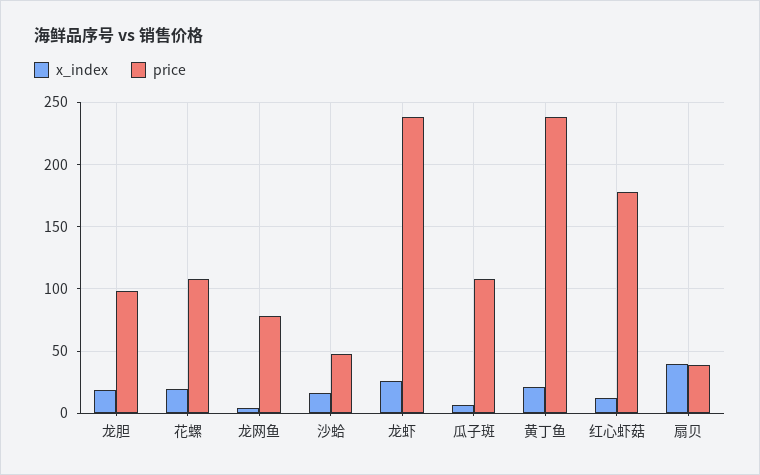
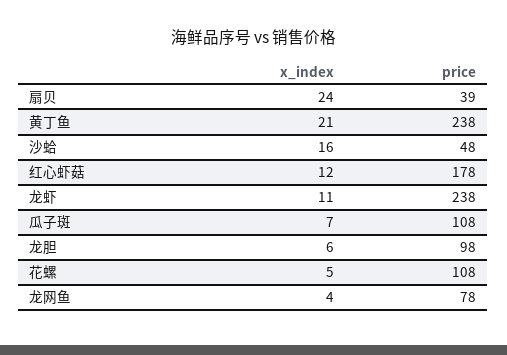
  {
    "x_index": {
-     "龙胆": 20,
+     "龙胆": 6,
-     "花螺": 20,
+     "花螺": 5,
      "龙网鱼": 4,
      "沙蛤": 16,
-     "龙虾": 25,
+     "龙虾": 11,
      "瓜子斑": 7,
      "黄丁鱼": 21,
      "红心虾菇": 12,
-     "扇贝": 40
+     "扇贝": 24
    },
    "price": {
      "龙胆": 98,
      "花螺": 108,
      "龙网鱼": 78,
      "沙蛤": 48,
      "龙虾": 238,
      "瓜子斑": 108,
      "黄丁鱼": 238,
      "红心虾菇": 178,
      "扇贝": 39
    }
  }

